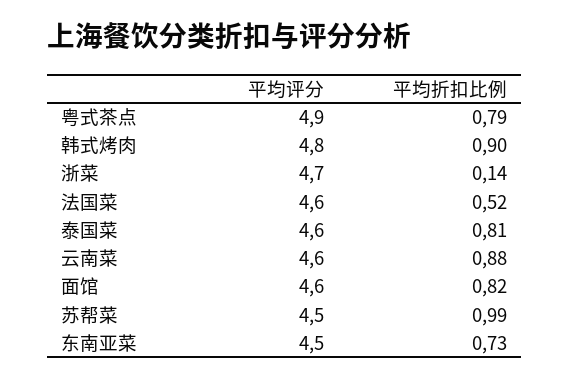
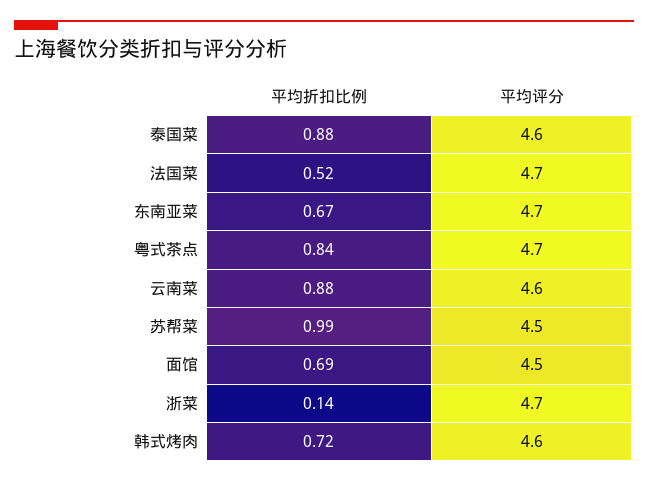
  {
    "平均评分": {
-     "粤式茶点": 4.9,
+     "粤式茶点": 4.7,
-     "韩式烤肉": 4.8,
+     "韩式烤肉": 4.6,
      "浙菜": 4.7,
-     "法国菜": 4.6,
+     "法国菜": 4.7,
      "泰国菜": 4.6,
      "云南菜": 4.6,
-     "面馆": 4.6,
+     "面馆": 4.5,
      "苏帮菜": 4.5,
-     "东南亚菜": 4.5
+     "东南亚菜": 4.7
    },
    "平均折扣比例": {
-     "粤式茶点": 0.79,
+     "粤式茶点": 0.84,
-     "韩式烤肉": 0.9,
+     "韩式烤肉": 0.72,
      "浙菜": 0.14,
      "法国菜": 0.52,
-     "泰国菜": 0.81,
+     "泰国菜": 0.88,
      "云南菜": 0.88,
-     "面馆": 0.82,
+     "面馆": 0.69,
      "苏帮菜": 0.99,
-     "东南亚菜": 0.73
+     "东南亚菜": 0.67
    }
  }

